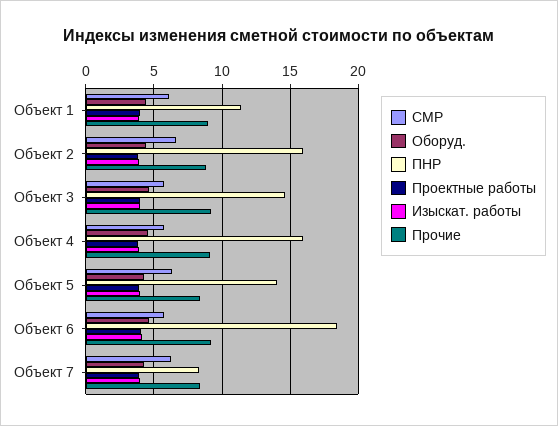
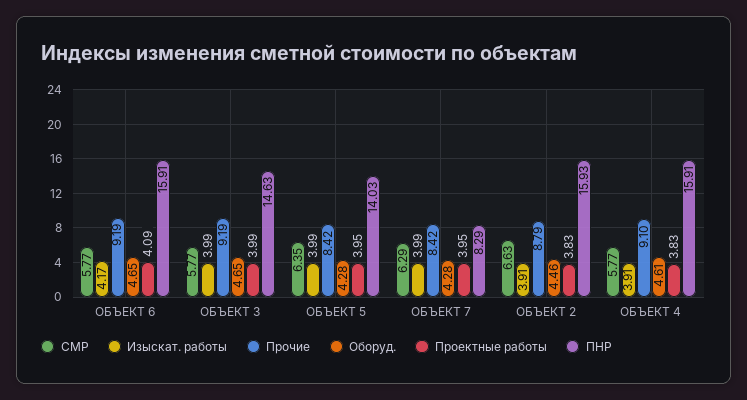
  {
    "СМР": {
-     "Объект 1": 6,
      "Объект 2": 6.63,
      "Объект 3": 5.77,
      "Объект 4": 5.77,
      "Объект 5": 6.35,
      "Объект 6": 5.77,
      "Объект 7": 6.29
    },
    "Оборуд.": {
-     "Объект 1": 4.5,
      "Объект 2": 4.46,
      "Объект 3": 4.65,
      "Объект 4": 4.61,
      "Объект 5": 4.28,
      "Объект 6": 4.65,
      "Объект 7": 4.28
    },
    "ПНР": {
-     "Объект 1": 11.5,
      "Объект 2": 15.93,
      "Объект 3": 14.63,
      "Объект 4": 15.91,
      "Объект 5": 14.03,
-     "Объект 6": 18.5,
+     "Объект 6": 15.91,
      "Объект 7": 8.29
    },
    "Проектные работы": {
-     "Объект 1": 4,
      "Объект 2": 3.83,
      "Объект 3": 3.99,
      "Объект 4": 3.83,
      "Объект 5": 3.95,
      "Объект 6": 4.09,
      "Объект 7": 3.95
    },
    "Изыскат. работы": {
-     "Объект 1": 4,
      "Объект 2": 3.91,
      "Объект 3": 3.99,
      "Объект 4": 3.91,
      "Объект 5": 3.99,
      "Объект 6": 4.17,
      "Объект 7": 3.99
    },
    "Прочие": {
-     "Объект 1": 9,
      "Объект 2": 8.79,
      "Объект 3": 9.19,
      "Объект 4": 9.1,
      "Объект 5": 8.42,
      "Объект 6": 9.19,
      "Объект 7": 8.42
    }
  }

